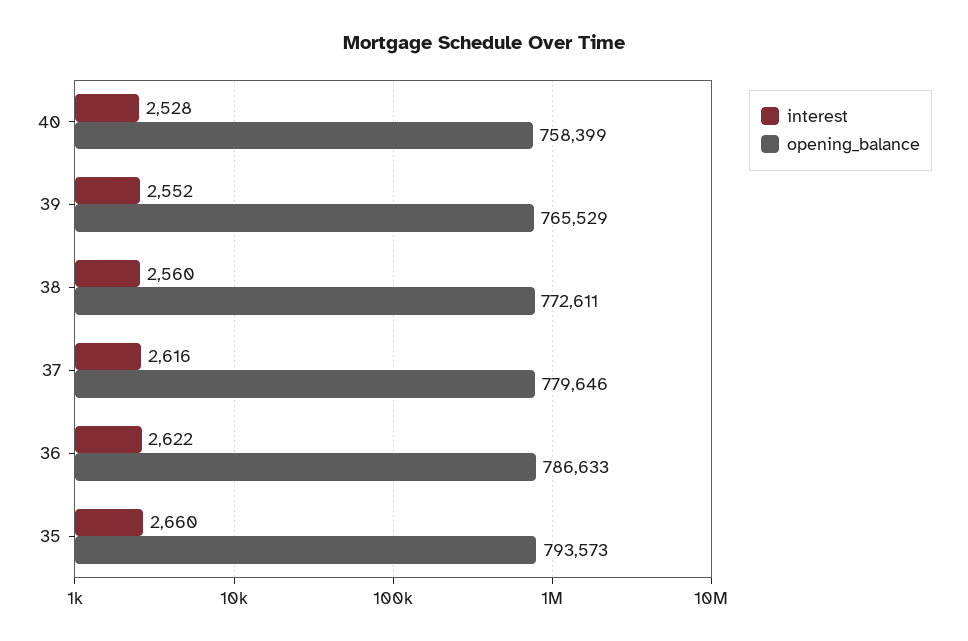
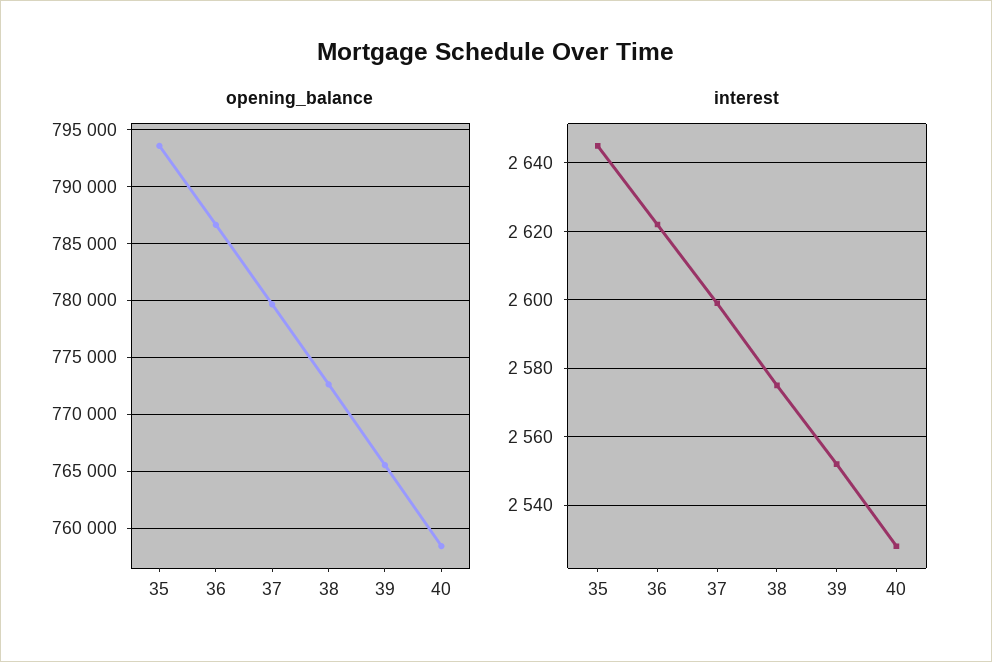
  {
    "interest": {
      "40": 2528,
      "39": 2552,
-     "38": 2560,
+     "38": 2575,
-     "37": 2616,
+     "37": 2600,
      "36": 2622,
-     "35": 2660
+     "35": 2645
    },
    "opening_balance": {
      "40": 758399,
      "39": 765529,
      "38": 772611,
      "37": 779646,
      "36": 786633,
      "35": 793573
    }
  }

